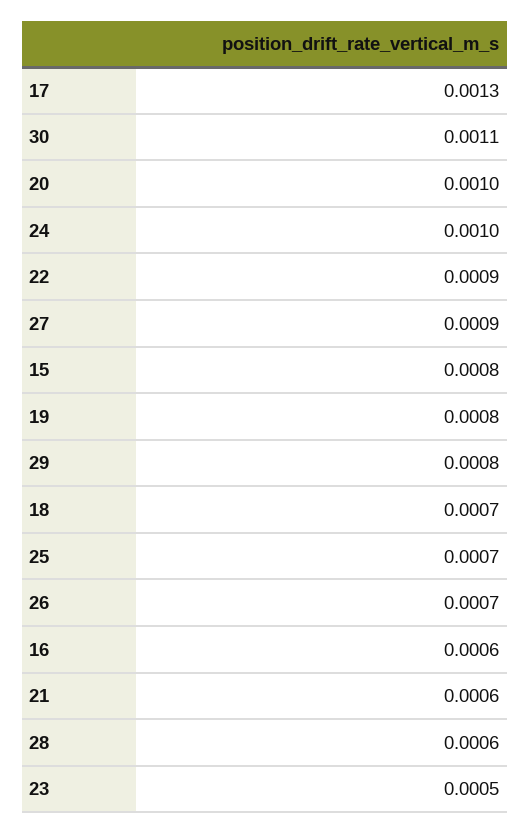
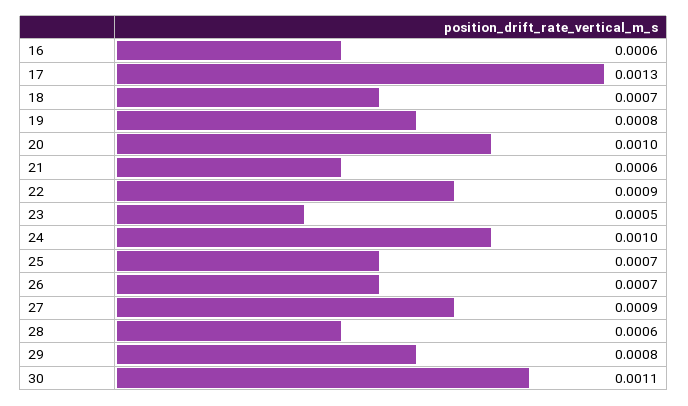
  {
    "17": 0.0013,
    "30": 0.0011,
    "20": 0.001,
    "24": 0.001,
    "22": 0.0009,
    "27": 0.0009,
-   "15": 0.0008,
    "19": 0.0008,
    "29": 0.0008,
    "18": 0.0007,
    "25": 0.0007,
    "26": 0.0007,
    "16": 0.0006,
    "21": 0.0006,
    "28": 0.0006,
    "23": 0.0005
  }

